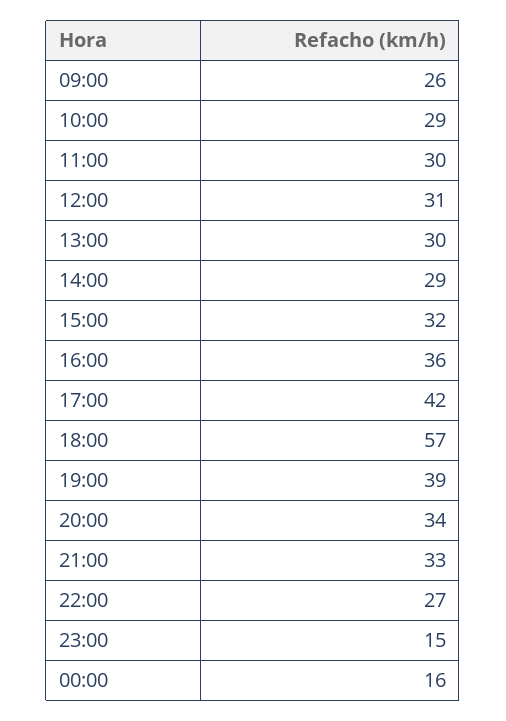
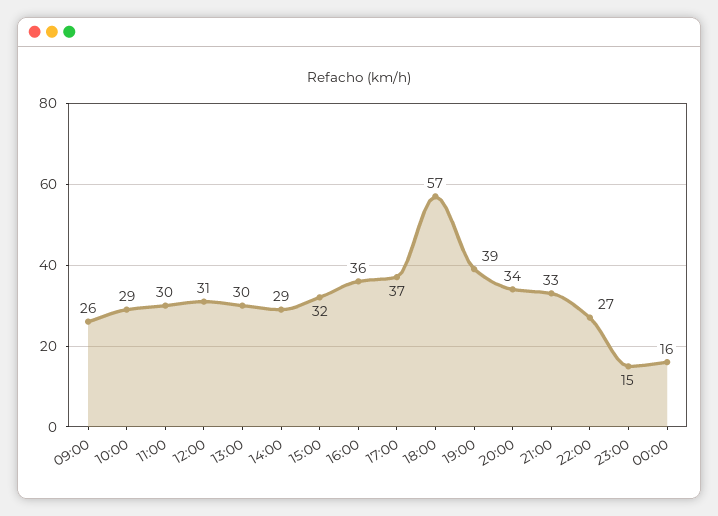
  {
    "09:00": 26,
    "10:00": 29,
    "11:00": 30,
    "12:00": 31,
    "13:00": 30,
    "14:00": 29,
    "15:00": 32,
    "16:00": 36,
-   "17:00": 42,
+   "17:00": 37,
    "18:00": 57,
    "19:00": 39,
    "20:00": 34,
    "21:00": 33,
    "22:00": 27,
    "23:00": 15,
    "00:00": 16
  }

